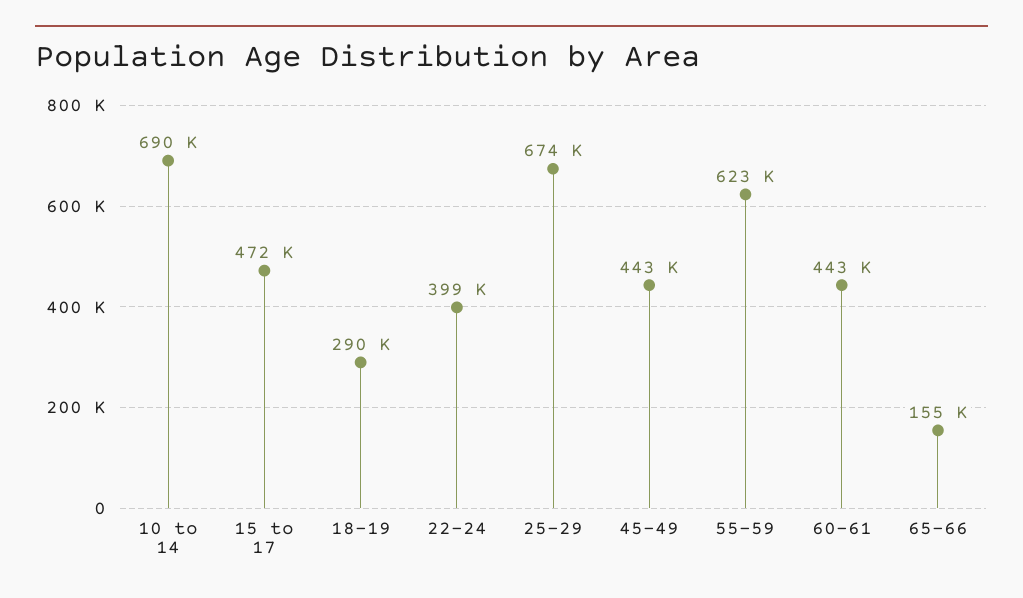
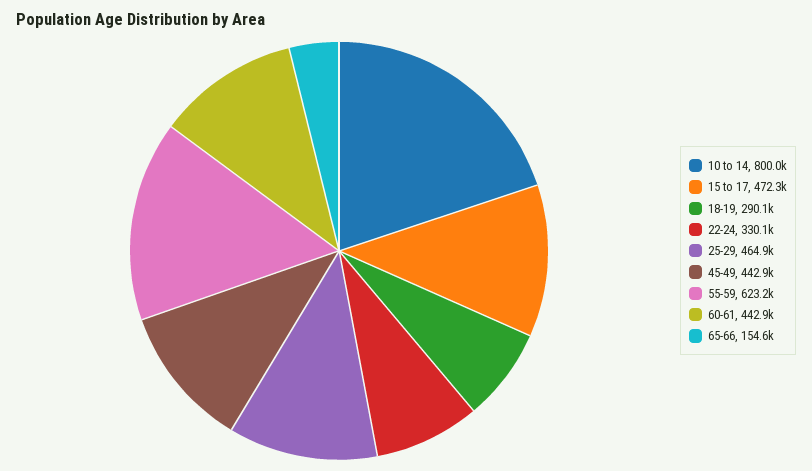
  {
-   "10 to 14": 690000,
+   "10 to 14": 800000,
    "15 to 17": 472300,
    "18-19": 290100,
-   "22-24": 399000,
+   "22-24": 330100,
-   "25-29": 674000,
+   "25-29": 464900,
    "45-49": 442900,
    "55-59": 623200,
    "60-61": 442900,
    "65-66": 154600
  }

